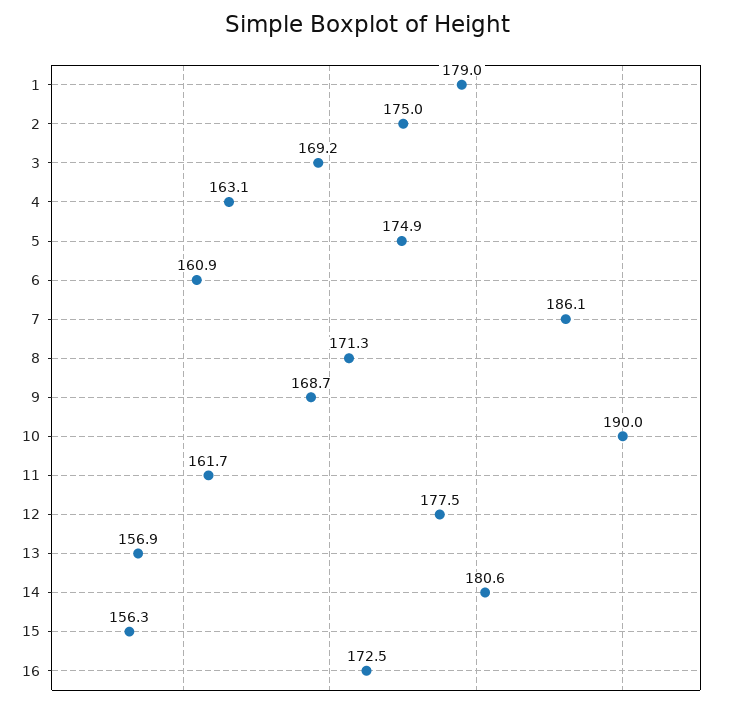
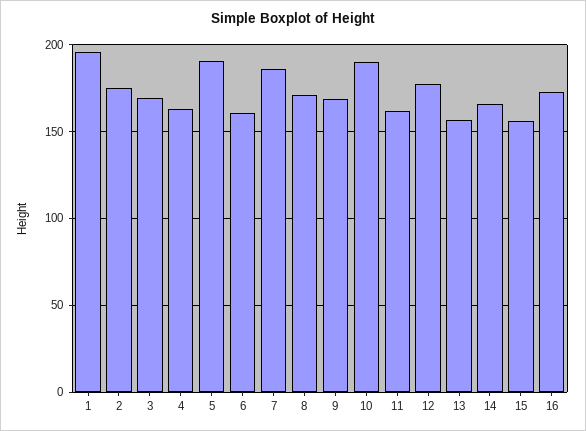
  {
-   "1": 179,
+   "1": 195,
    "2": 175,
    "3": 169.2,
    "4": 163.1,
-   "5": 174.9,
+   "5": 190,
    "6": 160.9,
    "7": 186.1,
    "8": 171.3,
    "9": 168.7,
    "10": 190,
    "11": 161.7,
    "12": 177.5,
    "13": 156.9,
-   "14": 180.6,
+   "14": 165,
    "15": 156.3,
    "16": 172.5
  }

